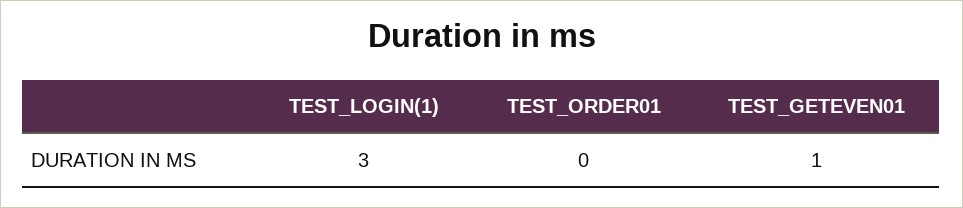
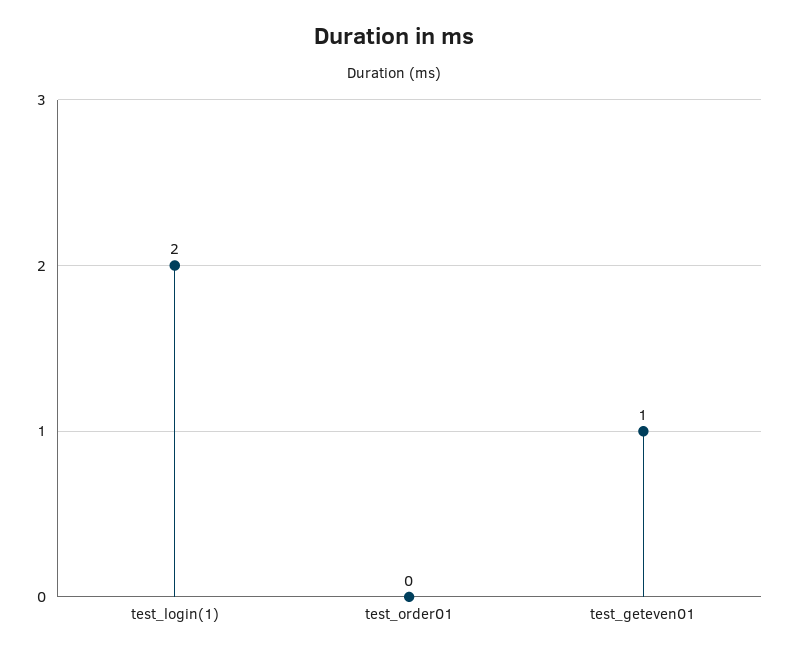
  {
-   "TEST_LOGIN(1)": 3,
+   "TEST_LOGIN(1)": 2,
    "TEST_ORDER01": 0,
    "TEST_GETEVEN01": 1
  }

